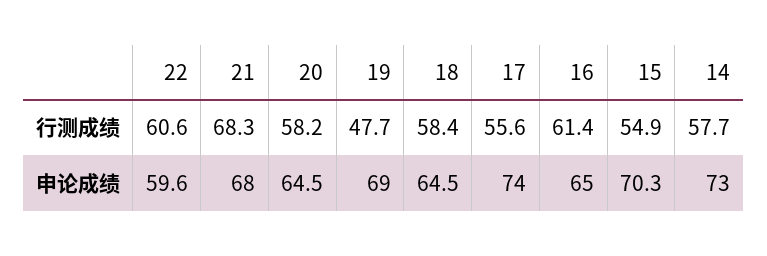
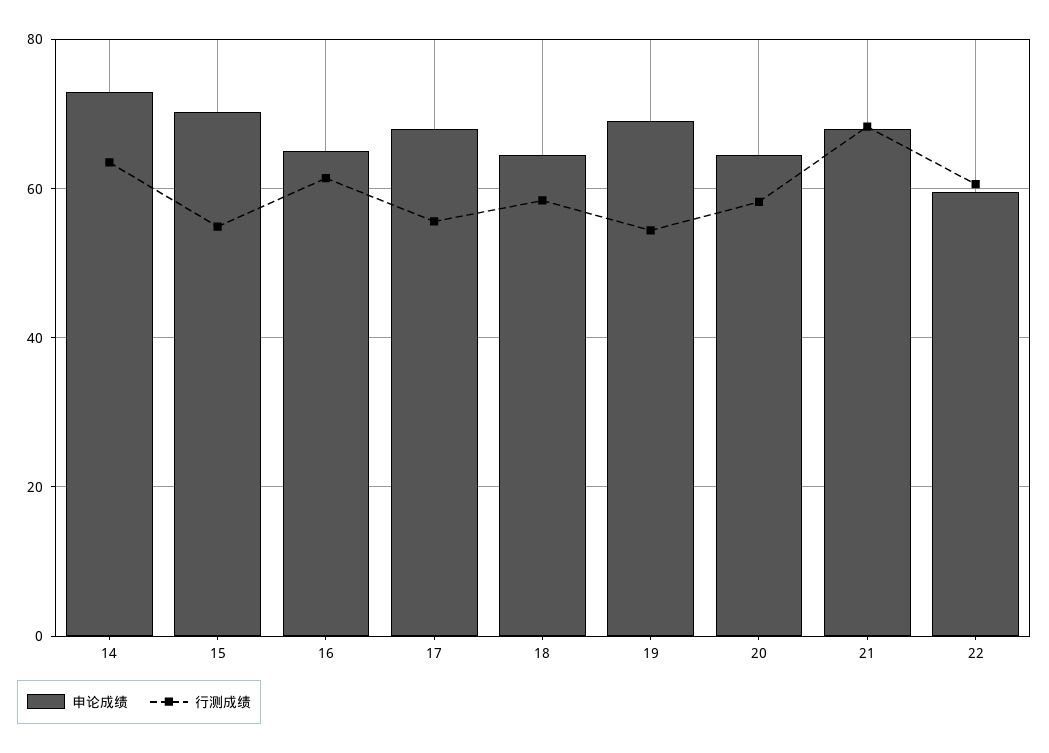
  {
    "行测成绩": {
      "22": 60.6,
      "21": 68.3,
      "20": 58.2,
-     "19": 47.7,
+     "19": 54,
      "18": 58.4,
      "17": 55.6,
      "16": 61.4,
      "15": 54.9,
-     "14": 57.7
+     "14": 64
    },
    "申论成绩": {
      "22": 59.6,
      "21": 68,
      "20": 64.5,
      "19": 69,
      "18": 64.5,
-     "17": 74,
+     "17": 68,
      "16": 65,
      "15": 70.3,
      "14": 73
    }
  }

